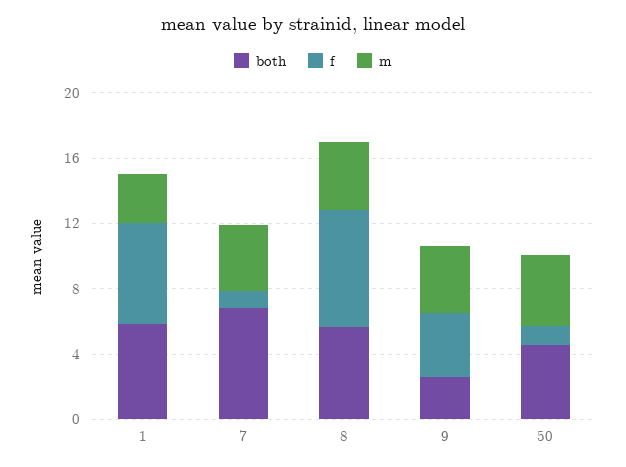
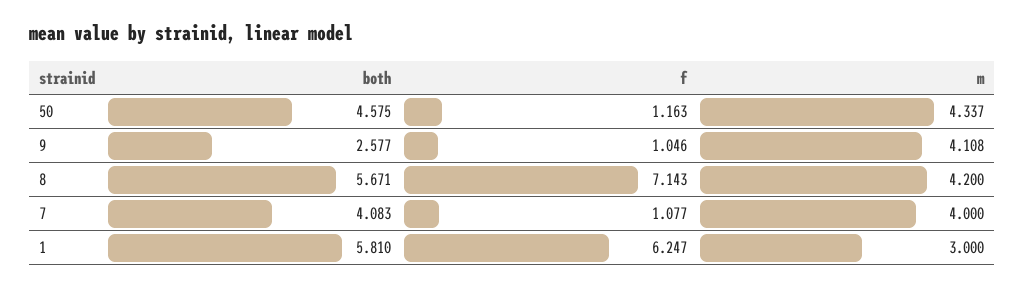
  {
    "both": {
      "1": 5.81,
-     "7": 7,
+     "7": 4.083,
      "8": 5.671,
      "9": 2.577,
      "50": 4.575
    },
    "f": {
      "1": 6.247,
      "7": 1.077,
      "8": 7.143,
-     "9": 4,
+     "9": 1.046,
      "50": 1.163
    },
    "m": {
      "1": 3,
      "7": 4,
      "8": 4.2,
      "9": 4.108,
      "50": 4.337
    }
  }

